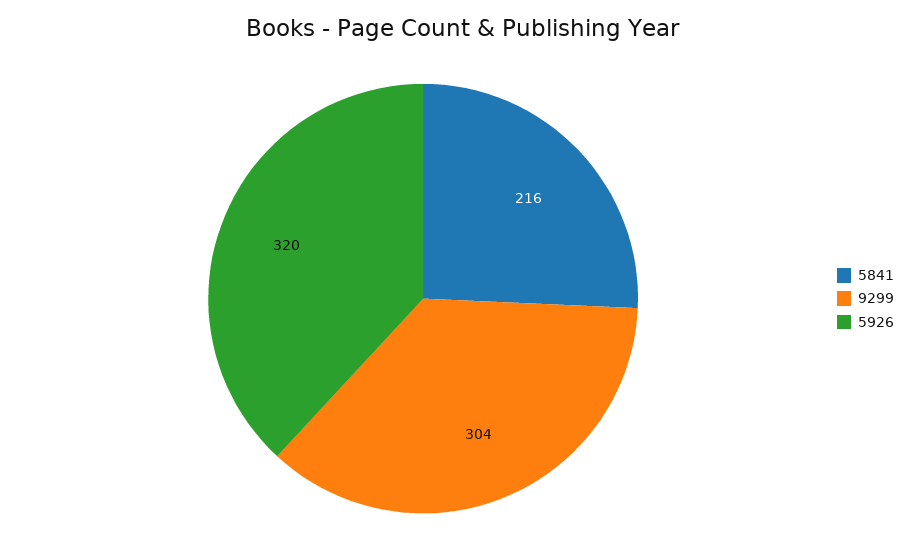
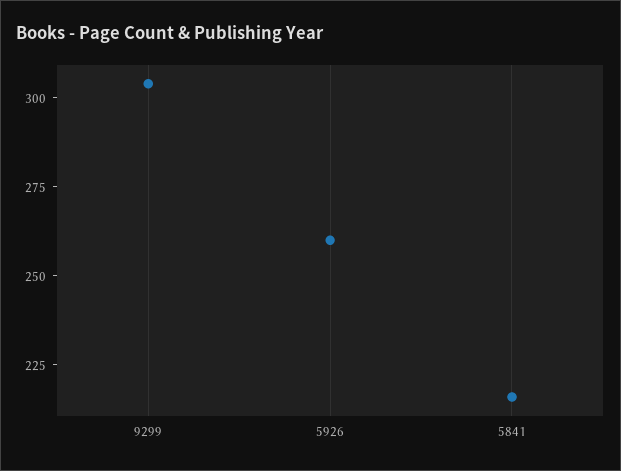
  {
    "5841": 216,
    "9299": 304,
-   "5926": 320
+   "5926": 260
  }

